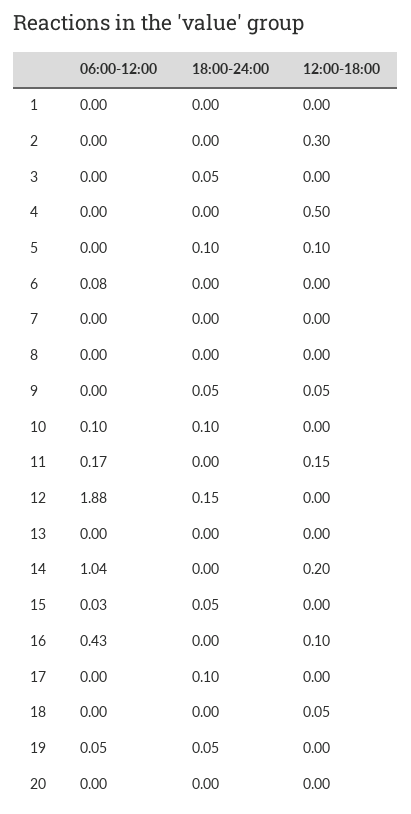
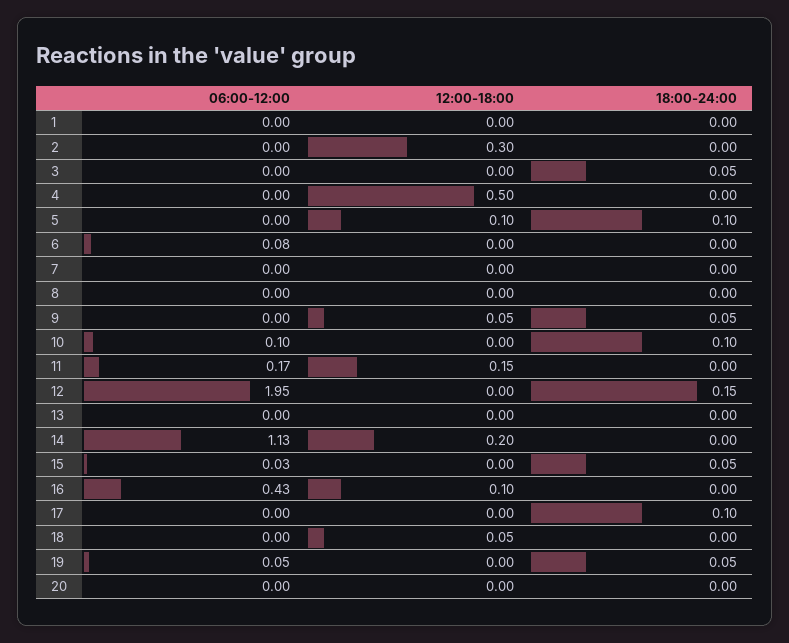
  {
    "06:00-12:00": {
      "1": 0,
      "2": 0,
      "3": 0,
      "4": 0,
      "5": 0,
      "6": 0.08,
      "7": 0,
      "8": 0,
      "9": 0,
      "10": 0.1,
      "11": 0.17,
-     "12": 1.88,
+     "12": 1.95,
      "13": 0,
-     "14": 1.04,
+     "14": 1.13,
      "15": 0.03,
      "16": 0.43,
      "17": 0,
      "18": 0,
      "19": 0.05,
      "20": 0
    },
    "18:00-24:00": {
      "1": 0,
      "2": 0,
      "3": 0.05,
      "4": 0,
      "5": 0.1,
      "6": 0,
      "7": 0,
      "8": 0,
      "9": 0.05,
      "10": 0.1,
      "11": 0,
      "12": 0.15,
      "13": 0,
      "14": 0,
      "15": 0.05,
      "16": 0,
      "17": 0.1,
      "18": 0,
      "19": 0.05,
      "20": 0
    },
    "12:00-18:00": {
      "1": 0,
      "2": 0.3,
      "3": 0,
      "4": 0.5,
      "5": 0.1,
      "6": 0,
      "7": 0,
      "8": 0,
      "9": 0.05,
      "10": 0,
      "11": 0.15,
      "12": 0,
      "13": 0,
      "14": 0.2,
      "15": 0,
      "16": 0.1,
      "17": 0,
      "18": 0.05,
      "19": 0,
      "20": 0
    }
  }

